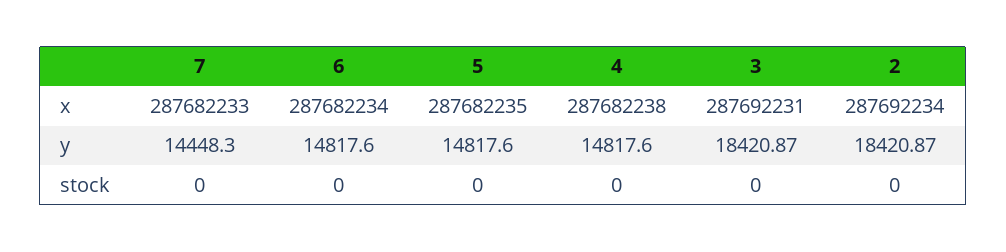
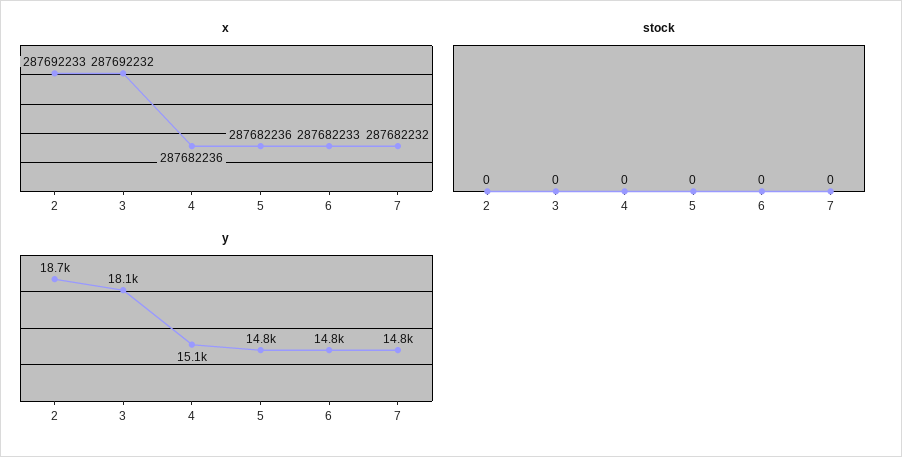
  {
    "x": {
-     "7": 287682233,
+     "7": 287682232,
-     "6": 287682234,
+     "6": 287682233,
-     "5": 287682235,
+     "5": 287682236,
-     "4": 287682238,
+     "4": 287682236,
-     "3": 287692231,
+     "3": 287692232,
-     "2": 287692234
+     "2": 287692233
    },
    "y": {
-     "7": 14448.3,
+     "7": 14800,
      "6": 14817.6,
      "5": 14817.6,
-     "4": 14817.6,
+     "4": 15100,
-     "3": 18420.87,
+     "3": 18100,
-     "2": 18420.87
+     "2": 18700
    },
    "stock": {
      "7": 0,
      "6": 0,
      "5": 0,
      "4": 0,
      "3": 0,
      "2": 0
    }
  }

